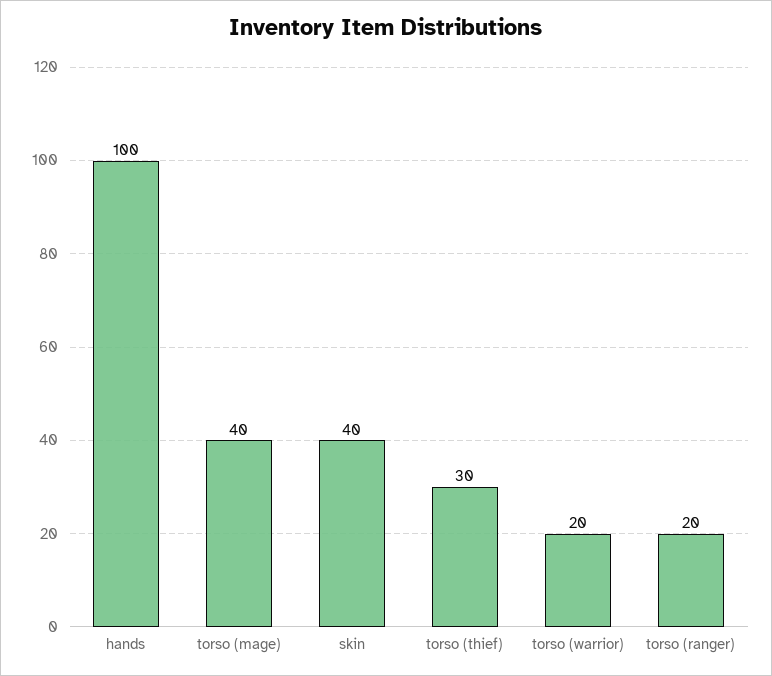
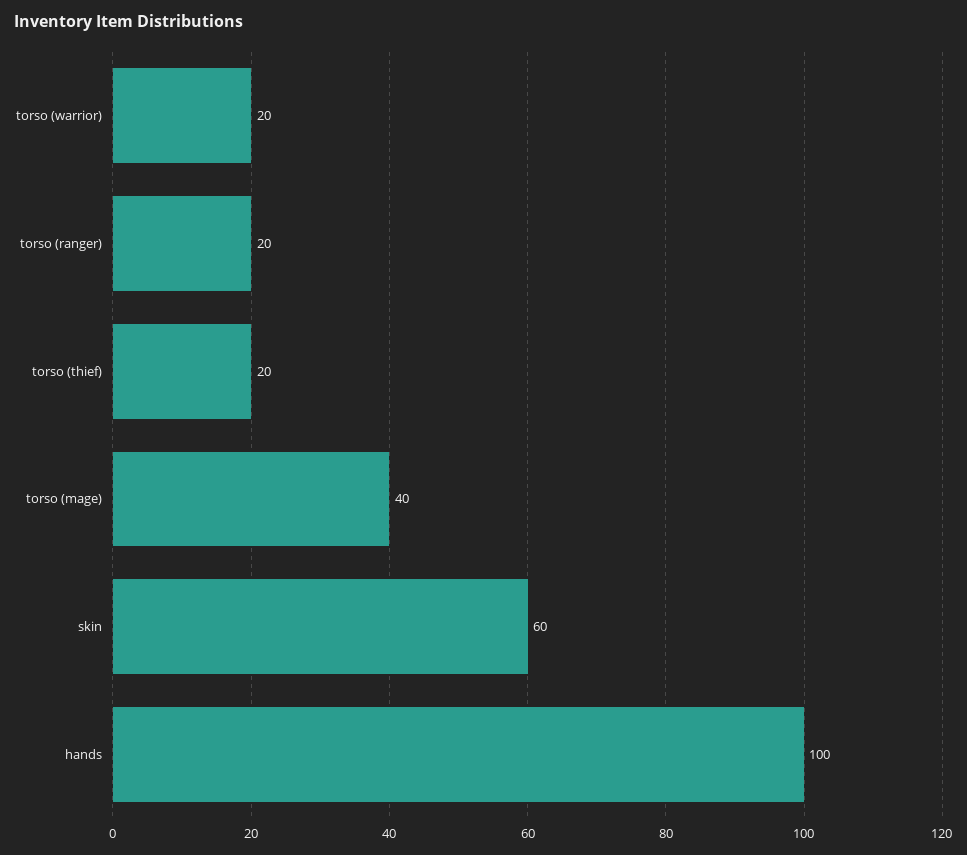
  {
    "hands": 100,
    "torso (mage)": 40,
-   "skin": 40,
+   "skin": 60,
-   "torso (thief)": 30,
+   "torso (thief)": 20,
    "torso (warrior)": 20,
    "torso (ranger)": 20
  }

